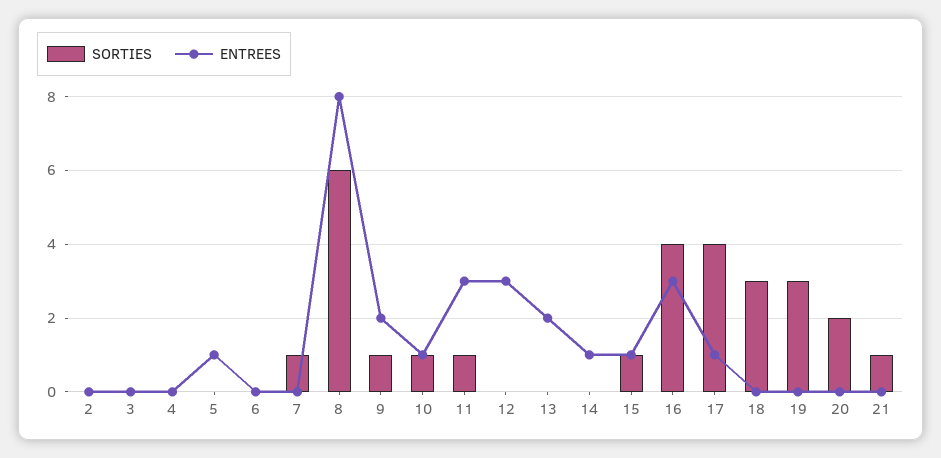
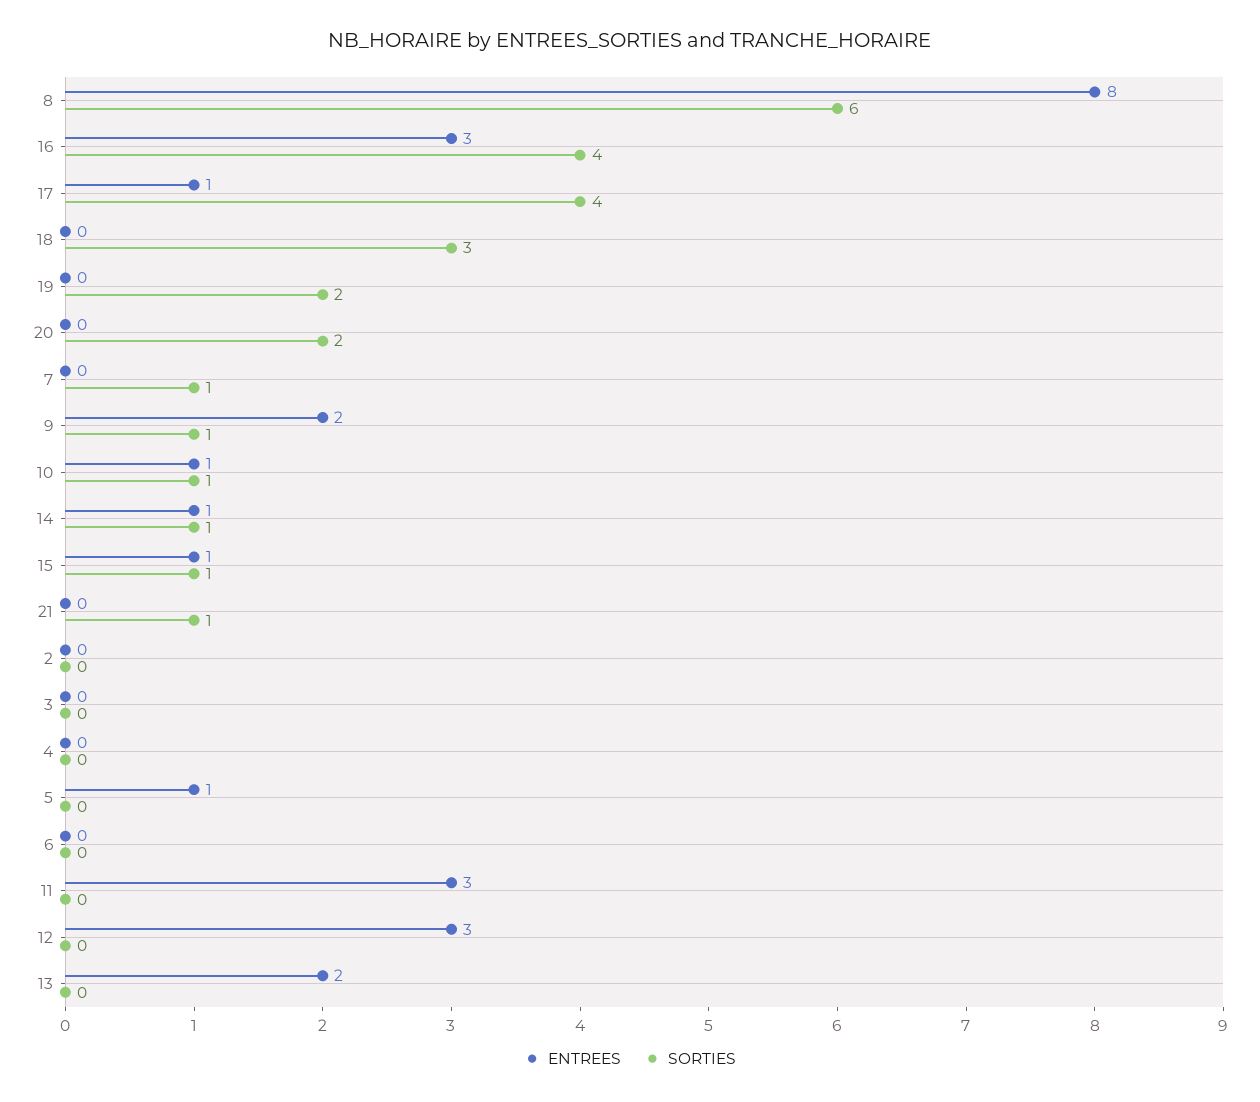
  {
    "SORTIES": {
      "2": 0,
      "3": 0,
      "4": 0,
      "5": 0,
      "6": 0,
      "7": 1,
      "8": 6,
      "9": 1,
      "10": 1,
-     "11": 1,
+     "11": 0,
      "12": 0,
      "13": 0,
-     "14": 0,
+     "14": 1,
      "15": 1,
      "16": 4,
      "17": 4,
      "18": 3,
-     "19": 3,
+     "19": 2,
      "20": 2,
      "21": 1
    },
    "ENTREES": {
      "2": 0,
      "3": 0,
      "4": 0,
      "5": 1,
      "6": 0,
      "7": 0,
      "8": 8,
      "9": 2,
      "10": 1,
      "11": 3,
      "12": 3,
      "13": 2,
      "14": 1,
      "15": 1,
      "16": 3,
      "17": 1,
      "18": 0,
      "19": 0,
      "20": 0,
      "21": 0
    }
  }

